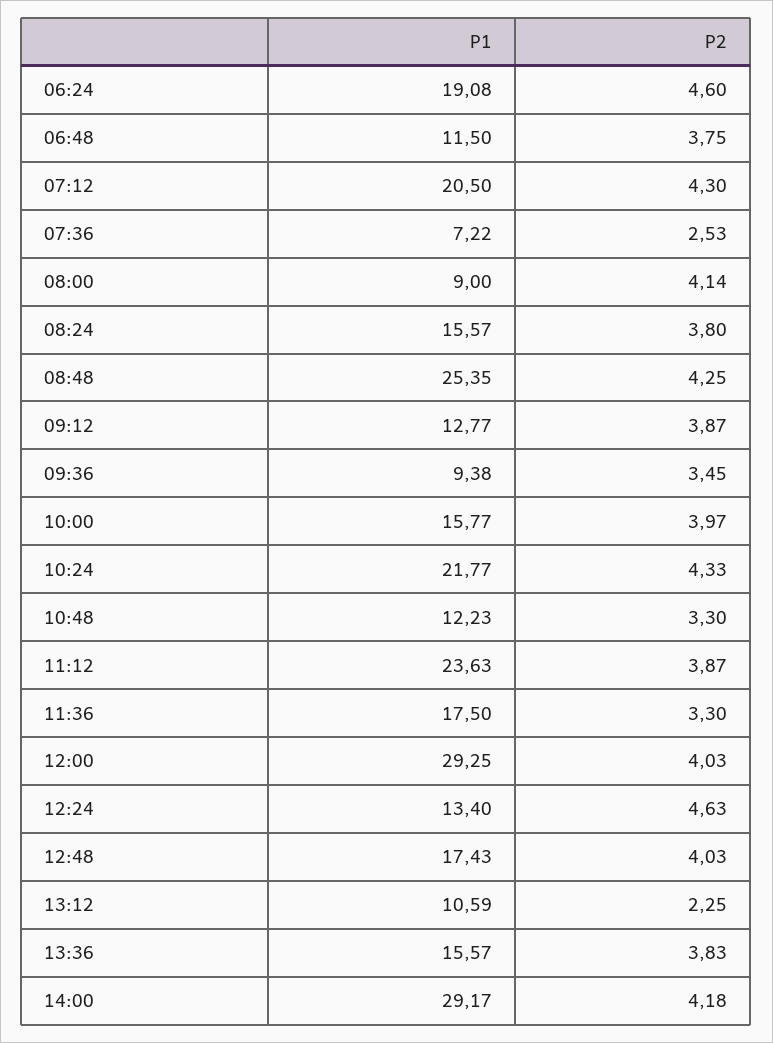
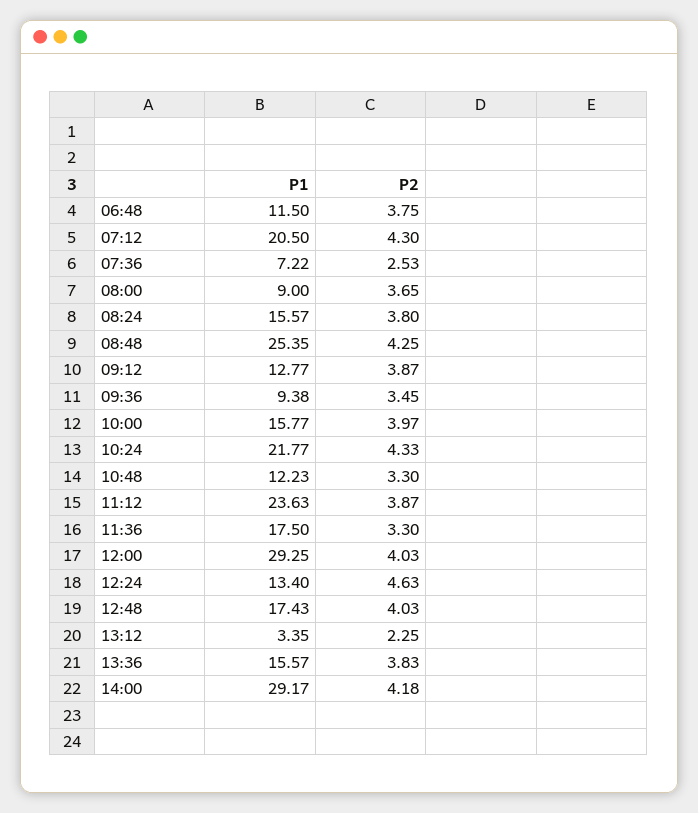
  {
    "P1": {
-     "06:24": 19.08,
      "06:48": 11.5,
      "07:12": 20.5,
      "07:36": 7.22,
      "08:00": 9,
      "08:24": 15.57,
      "08:48": 25.35,
      "09:12": 12.77,
      "09:36": 9.38,
      "10:00": 15.77,
      "10:24": 21.77,
      "10:48": 12.23,
      "11:12": 23.63,
      "11:36": 17.5,
      "12:00": 29.25,
      "12:24": 13.4,
      "12:48": 17.43,
-     "13:12": 10.59,
+     "13:12": 3.35,
      "13:36": 15.57,
      "14:00": 29.17
    },
    "P2": {
-     "06:24": 4.6,
      "06:48": 3.75,
      "07:12": 4.3,
      "07:36": 2.53,
-     "08:00": 4.14,
+     "08:00": 3.65,
      "08:24": 3.8,
      "08:48": 4.25,
      "09:12": 3.87,
      "09:36": 3.45,
      "10:00": 3.97,
      "10:24": 4.33,
      "10:48": 3.3,
      "11:12": 3.87,
      "11:36": 3.3,
      "12:00": 4.03,
      "12:24": 4.63,
      "12:48": 4.03,
      "13:12": 2.25,
      "13:36": 3.83,
      "14:00": 4.18
    }
  }

